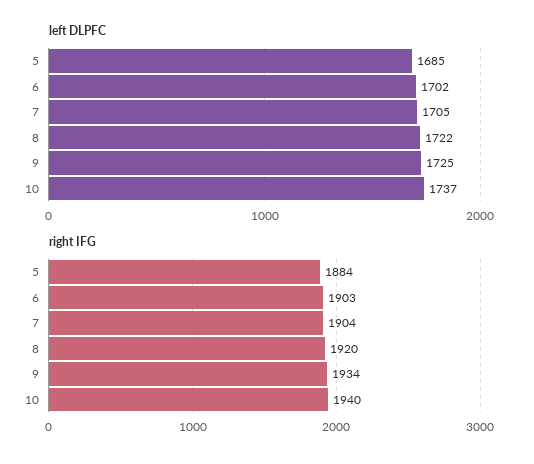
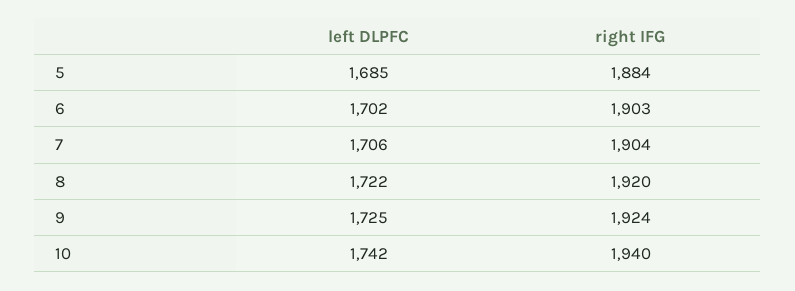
  {
    "left DLPFC": {
      "5": 1685,
      "6": 1702,
-     "7": 1705,
+     "7": 1706,
      "8": 1722,
      "9": 1725,
-     "10": 1737
+     "10": 1742
    },
    "right IFG": {
      "5": 1884,
      "6": 1903,
      "7": 1904,
      "8": 1920,
-     "9": 1934,
+     "9": 1924,
      "10": 1940
    }
  }

